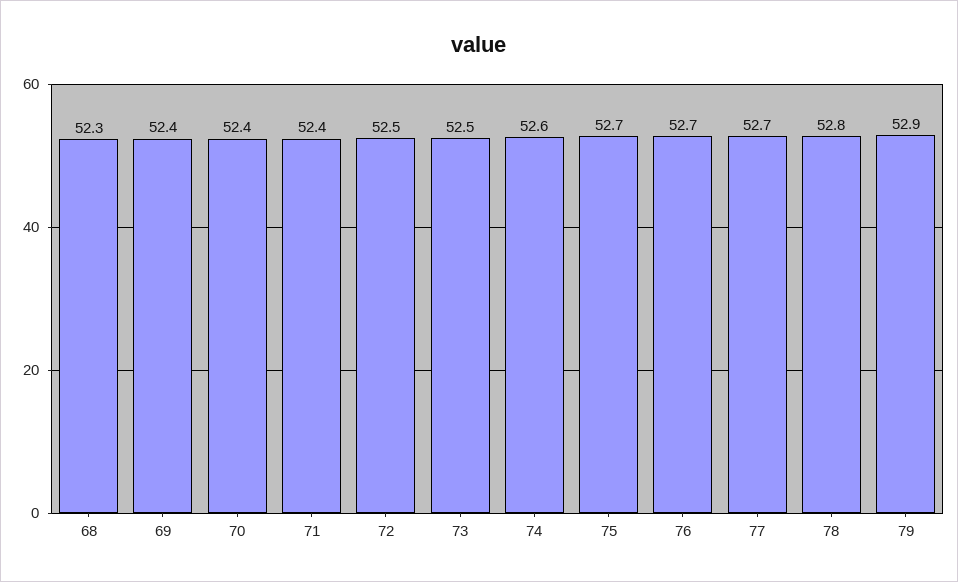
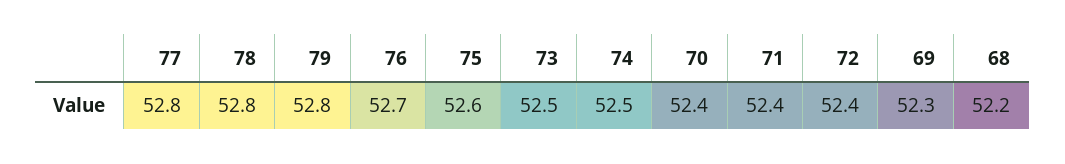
  {
-   "68": 52.3,
+   "68": 52.2,
-   "69": 52.4,
+   "69": 52.3,
    "70": 52.4,
    "71": 52.4,
-   "72": 52.5,
+   "72": 52.4,
    "73": 52.5,
-   "74": 52.6,
+   "74": 52.5,
-   "75": 52.7,
+   "75": 52.6,
    "76": 52.7,
-   "77": 52.7,
+   "77": 52.8,
    "78": 52.8,
-   "79": 52.9
+   "79": 52.8
  }

